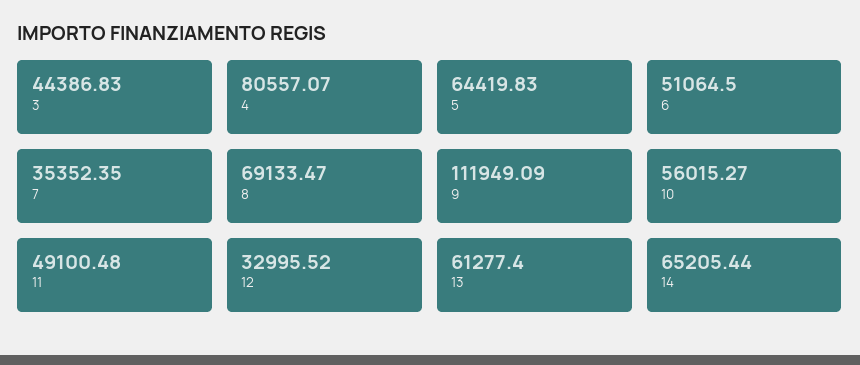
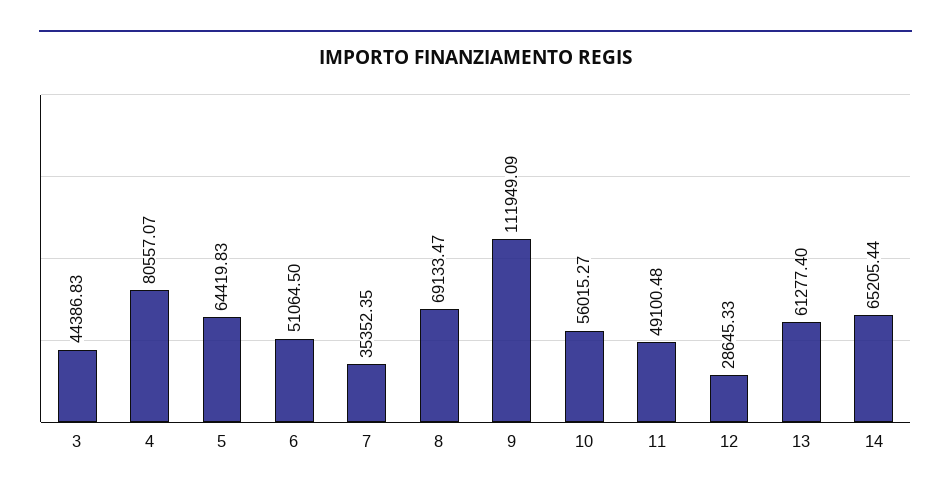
  {
    "3": 44386.83,
    "4": 80557.07,
    "5": 64419.83,
    "6": 51064.5,
    "7": 35352.35,
    "8": 69133.47,
    "9": 111949.09,
    "10": 56015.27,
    "11": 49100.48,
-   "12": 32995.52,
+   "12": 28645.33,
    "13": 61277.4,
    "14": 65205.44
  }

